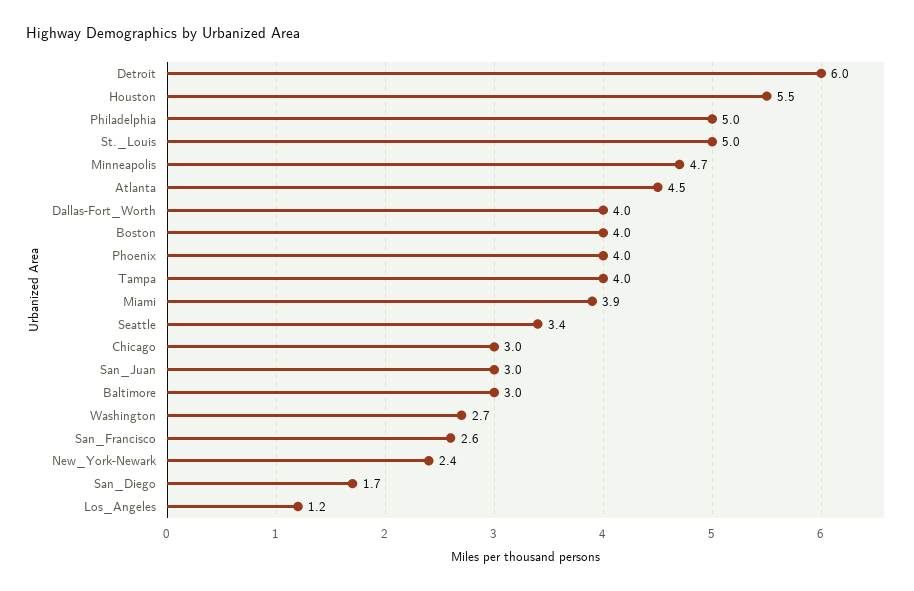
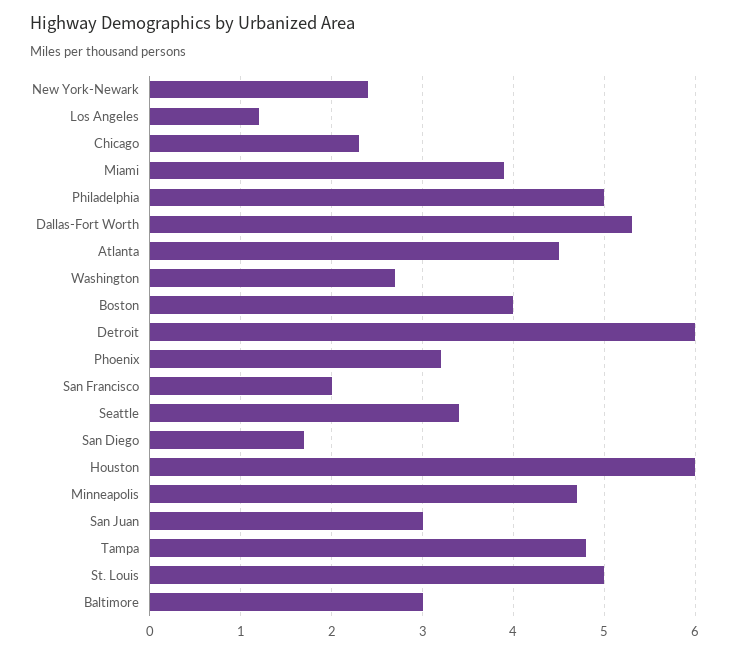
  {
    "Detroit": 6,
-   "Houston": 5.5,
+   "Houston": 6,
    "Philadelphia": 5,
    "St._Louis": 5,
    "Minneapolis": 4.7,
    "Atlanta": 4.5,
-   "Dallas-Fort_Worth": 4,
+   "Dallas-Fort_Worth": 5.3,
    "Boston": 4,
-   "Phoenix": 4,
+   "Phoenix": 3.2,
-   "Tampa": 4,
+   "Tampa": 4.8,
    "Miami": 3.9,
    "Seattle": 3.4,
-   "Chicago": 3,
+   "Chicago": 2.3,
    "San_Juan": 3,
    "Baltimore": 3,
    "Washington": 2.7,
-   "San_Francisco": 2.6,
+   "San_Francisco": 2,
    "New_York-Newark": 2.4,
    "San_Diego": 1.7,
    "Los_Angeles": 1.2
  }

